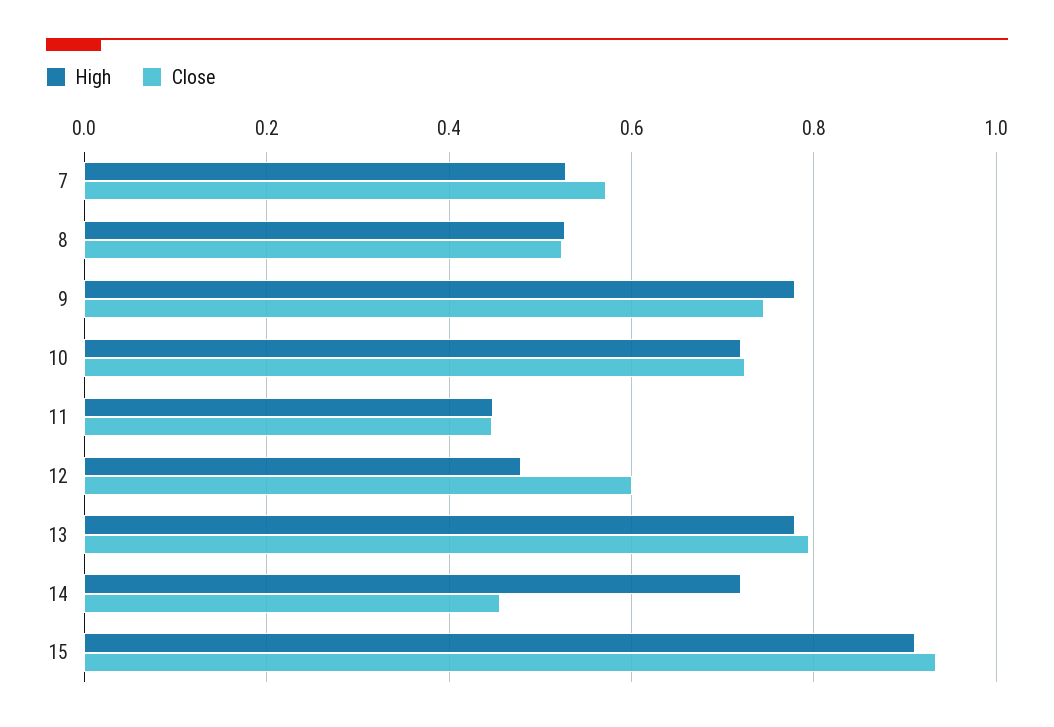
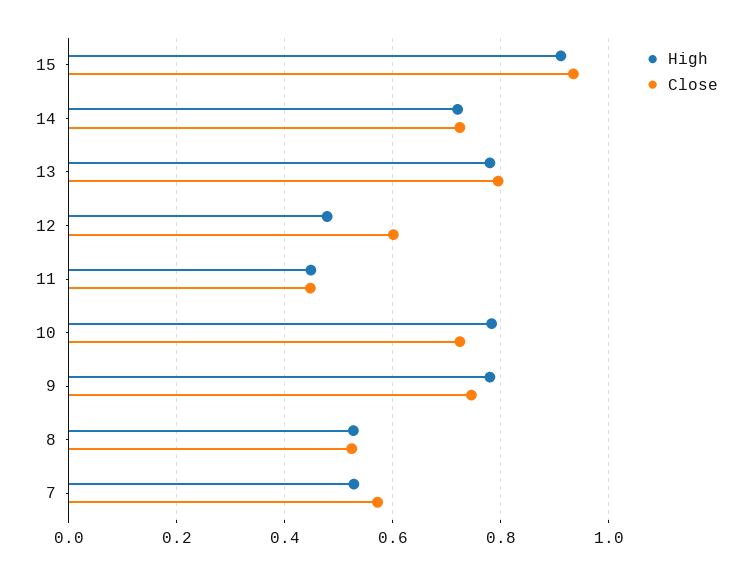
  {
    "High": {
      "7": 0.52,
      "8": 0.52,
      "9": 0.78,
-     "10": 0.72,
+     "10": 0.78,
      "11": 0.44,
      "12": 0.48,
      "13": 0.78,
      "14": 0.72,
      "15": 0.92
    },
    "Close": {
      "7": 0.58,
      "8": 0.52,
      "9": 0.74,
      "10": 0.72,
      "11": 0.44,
      "12": 0.6,
      "13": 0.8,
-     "14": 0.46,
+     "14": 0.72,
      "15": 0.94
    }
  }

